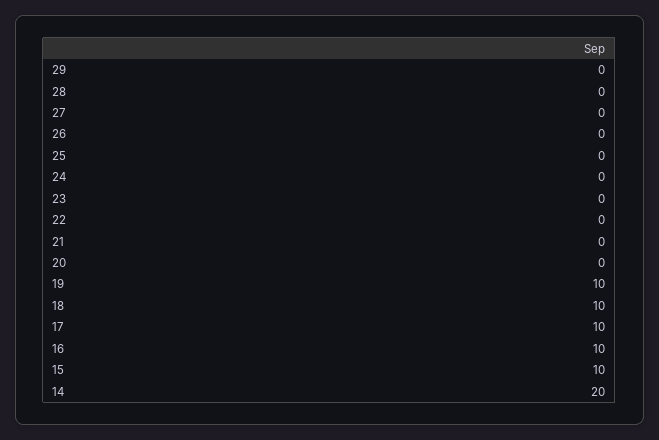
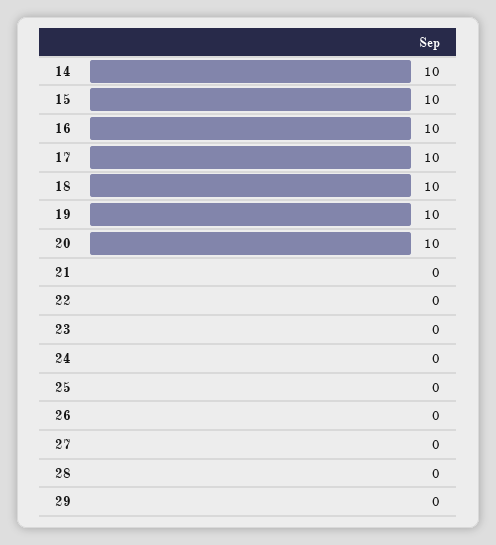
  {
    "29": 0,
    "28": 0,
    "27": 0,
    "26": 0,
    "25": 0,
    "24": 0,
    "23": 0,
    "22": 0,
    "21": 0,
-   "20": 0,
+   "20": 10,
    "19": 10,
    "18": 10,
    "17": 10,
    "16": 10,
    "15": 10,
-   "14": 20
+   "14": 10
  }

